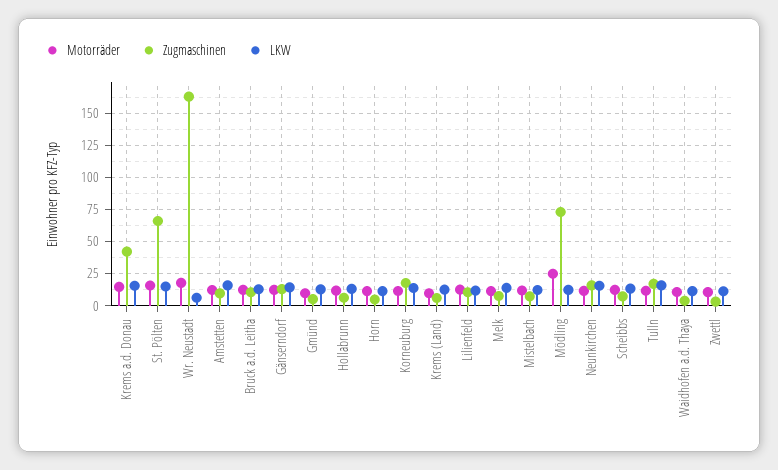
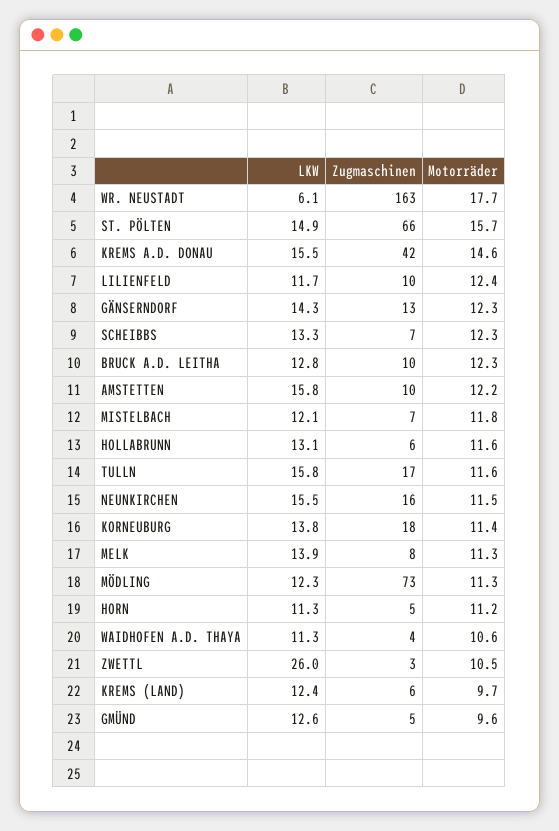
  {
    "Motorräder": {
      "Krems a.d. Donau": 14.6,
      "St. Pölten": 15.7,
      "Wr. Neustadt": 17.7,
      "Amstetten": 12.2,
      "Bruck a.d. Leitha": 12.3,
      "Gänserndorf": 12.3,
      "Gmünd": 9.6,
      "Hollabrunn": 11.6,
      "Horn": 11.2,
      "Korneuburg": 11.4,
      "Krems (Land)": 9.7,
      "Lilienfeld": 12.4,
      "Melk": 11.3,
      "Mistelbach": 11.8,
-     "Mödling": 25,
+     "Mödling": 11.3,
      "Neunkirchen": 11.5,
      "Scheibbs": 12.3,
      "Tulln": 11.6,
      "Waidhofen a.d. Thaya": 10.6,
      "Zwettl": 10.5
    },
    "Zugmaschinen": {
      "Krems a.d. Donau": 42,
      "St. Pölten": 66,
      "Wr. Neustadt": 163,
      "Amstetten": 10,
      "Bruck a.d. Leitha": 10,
      "Gänserndorf": 13,
      "Gmünd": 5,
      "Hollabrunn": 6,
      "Horn": 5,
      "Korneuburg": 18,
      "Krems (Land)": 6,
      "Lilienfeld": 10,
      "Melk": 8,
      "Mistelbach": 7,
      "Mödling": 73,
      "Neunkirchen": 16,
      "Scheibbs": 7,
      "Tulln": 17,
      "Waidhofen a.d. Thaya": 4,
      "Zwettl": 3
    },
    "LKW": {
      "Krems a.d. Donau": 15.5,
      "St. Pölten": 14.9,
      "Wr. Neustadt": 6.1,
      "Amstetten": 15.8,
      "Bruck a.d. Leitha": 12.8,
      "Gänserndorf": 14.3,
      "Gmünd": 12.6,
      "Hollabrunn": 13.1,
      "Horn": 11.3,
      "Korneuburg": 13.8,
      "Krems (Land)": 12.4,
      "Lilienfeld": 11.7,
      "Melk": 13.9,
      "Mistelbach": 12.1,
      "Mödling": 12.3,
      "Neunkirchen": 15.5,
      "Scheibbs": 13.3,
      "Tulln": 15.8,
      "Waidhofen a.d. Thaya": 11.3,
-     "Zwettl": 10
+     "Zwettl": 26
    }
  }

